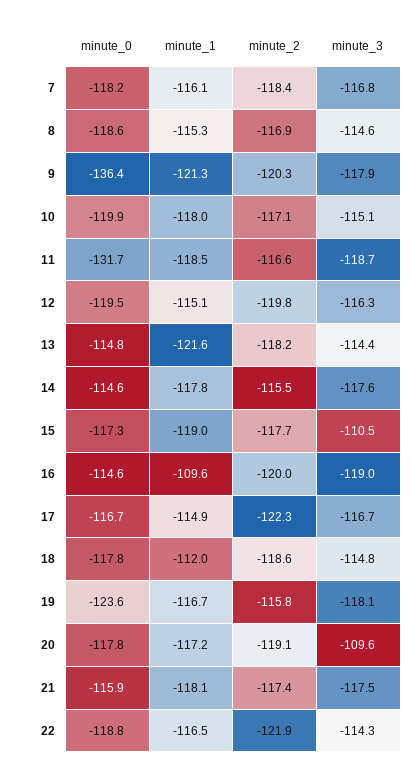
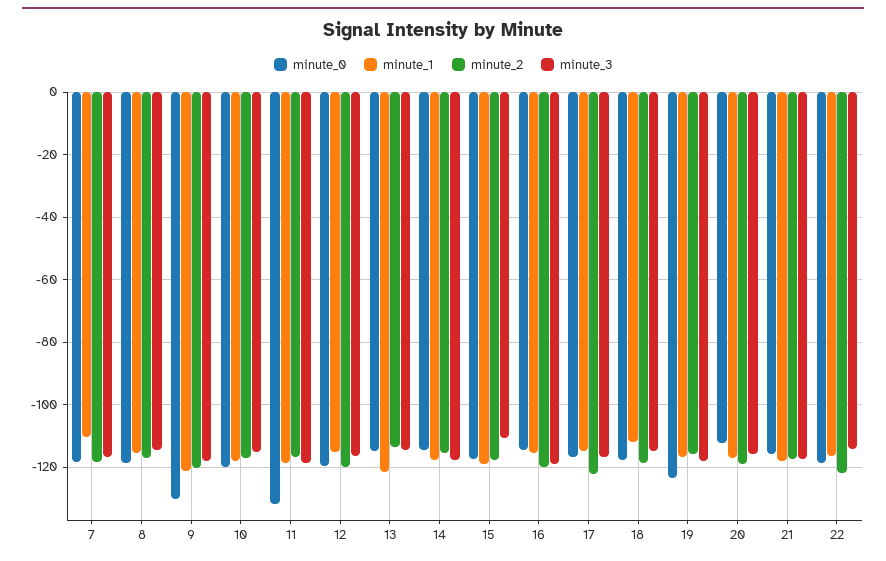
  {
    "minute_0": {
      "7": -118.2,
      "8": -118.6,
-     "9": -136.4,
+     "9": -130,
      "10": -119.9,
      "11": -131.7,
      "12": -119.5,
      "13": -114.8,
      "14": -114.6,
      "15": -117.3,
      "16": -114.6,
      "17": -116.7,
      "18": -117.8,
      "19": -123.6,
-     "20": -117.8,
+     "20": -112,
      "21": -115.9,
      "22": -118.8
    },
    "minute_1": {
-     "7": -116.1,
+     "7": -110,
      "8": -115.3,
      "9": -121.3,
      "10": -118,
      "11": -118.5,
      "12": -115.1,
      "13": -121.6,
      "14": -117.8,
      "15": -119,
-     "16": -109.6,
+     "16": -116,
      "17": -114.9,
      "18": -112,
      "19": -116.7,
      "20": -117.2,
      "21": -118.1,
      "22": -116.5
    },
    "minute_2": {
      "7": -118.4,
      "8": -116.9,
      "9": -120.3,
      "10": -117.1,
      "11": -116.6,
      "12": -119.8,
-     "13": -118.2,
+     "13": -114,
      "14": -115.5,
      "15": -117.7,
      "16": -120,
      "17": -122.3,
      "18": -118.6,
      "19": -115.8,
      "20": -119.1,
      "21": -117.4,
      "22": -121.9
    },
    "minute_3": {
      "7": -116.8,
      "8": -114.6,
      "9": -117.9,
      "10": -115.1,
      "11": -118.7,
      "12": -116.3,
      "13": -114.4,
      "14": -117.6,
      "15": -110.5,
      "16": -119,
      "17": -116.7,
      "18": -114.8,
      "19": -118.1,
-     "20": -109.6,
+     "20": -116,
      "21": -117.5,
      "22": -114.3
    }
  }

